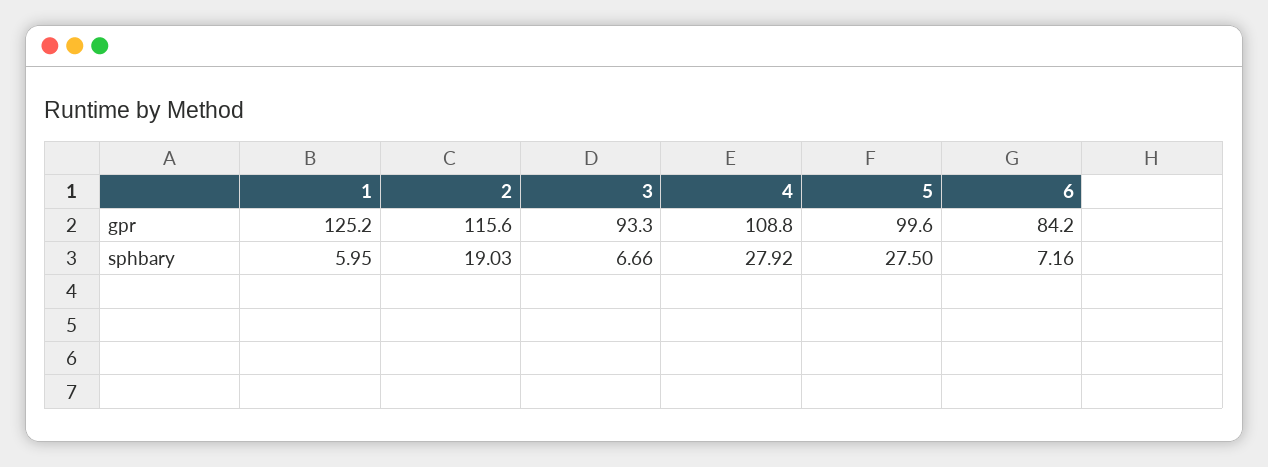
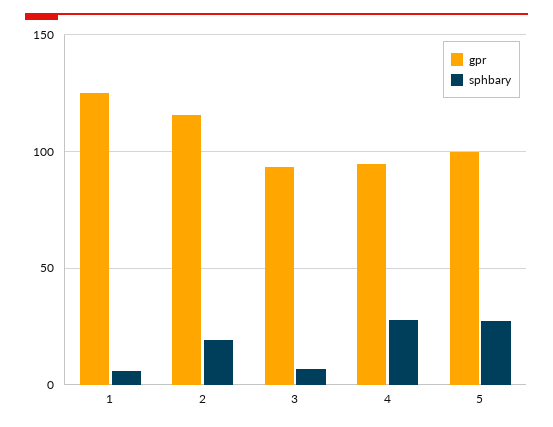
  {
    "gpr": {
      "1": 125.2,
      "2": 115.6,
      "3": 93.3,
-     "4": 108.8,
+     "4": 95,
-     "5": 99.6,
+     "5": 99.6
-     "6": 84.2
    },
    "sphbary": {
      "1": 5.95,
      "2": 19.03,
      "3": 6.66,
      "4": 27.92,
-     "5": 27.5,
+     "5": 27.5
-     "6": 7.16
    }
  }

